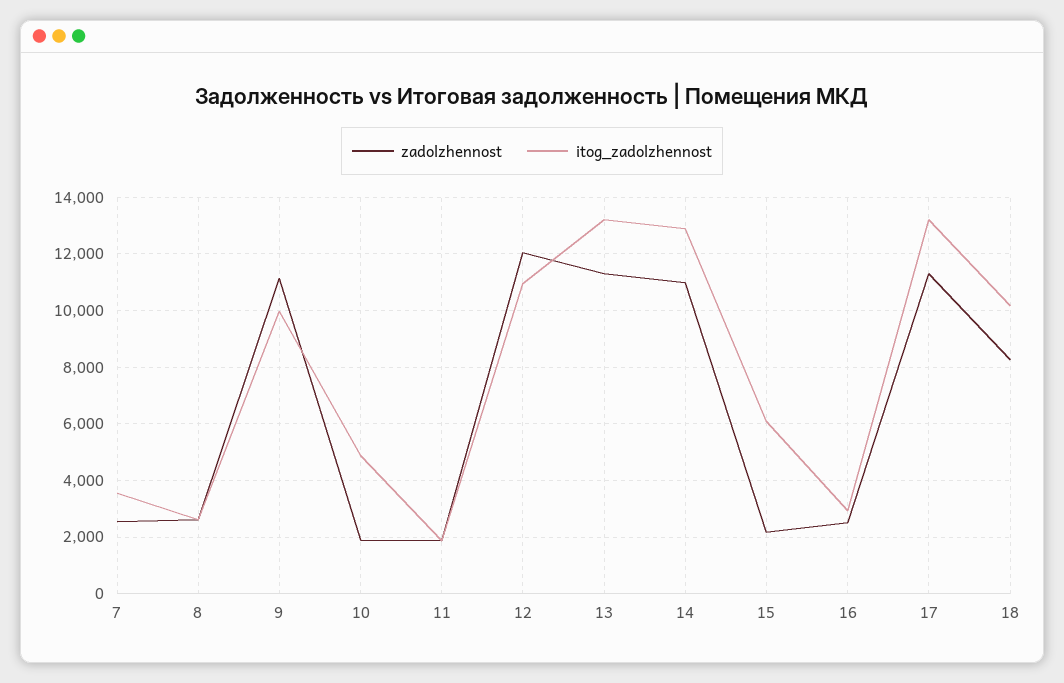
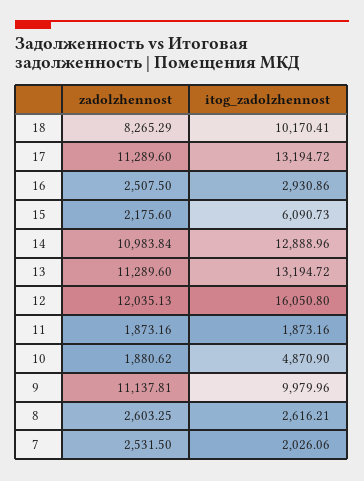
  {
    "zadolzhennost": {
      "7": 2531.5,
      "8": 2603.25,
      "9": 11137.81,
      "10": 1880.62,
      "11": 1873.16,
      "12": 12035.13,
      "13": 11289.6,
      "14": 10983.84,
      "15": 2175.6,
      "16": 2507.5,
      "17": 11289.6,
      "18": 8265.29
    },
    "itog_zadolzhennost": {
-     "7": 3500,
+     "7": 2026.06,
      "8": 2616.21,
      "9": 9979.96,
      "10": 4870.9,
      "11": 1873.16,
-     "12": 11000,
+     "12": 16050.8,
      "13": 13194.72,
      "14": 12888.96,
      "15": 6090.73,
      "16": 2930.86,
      "17": 13194.72,
      "18": 10170.41
    }
  }

